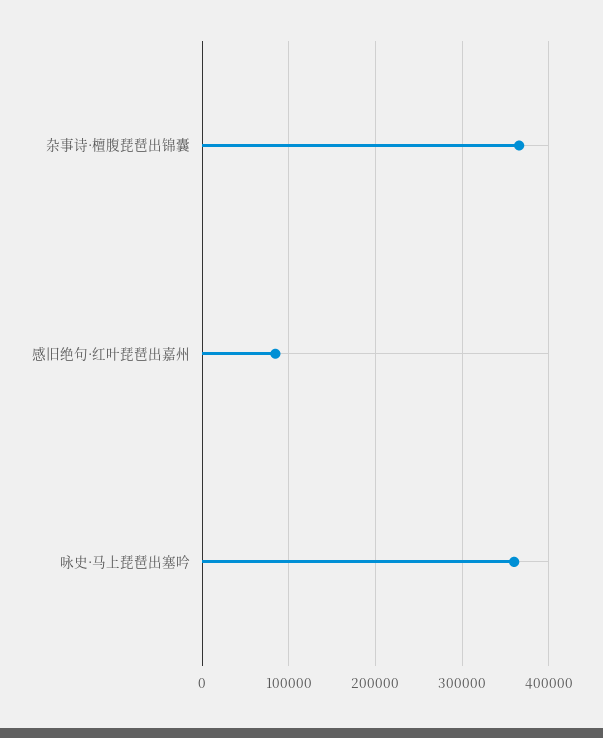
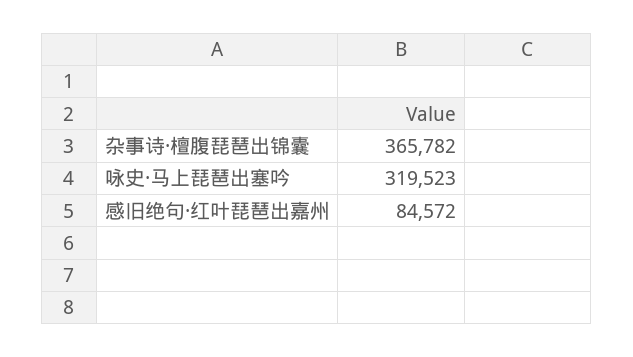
  {
    "杂事诗·檀腹琵琶出锦囊": 365782,
    "感旧绝句·红叶琵琶出嘉州": 84572,
-   "咏史·马上琵琶出塞吟": 360000
+   "咏史·马上琵琶出塞吟": 319523
  }

